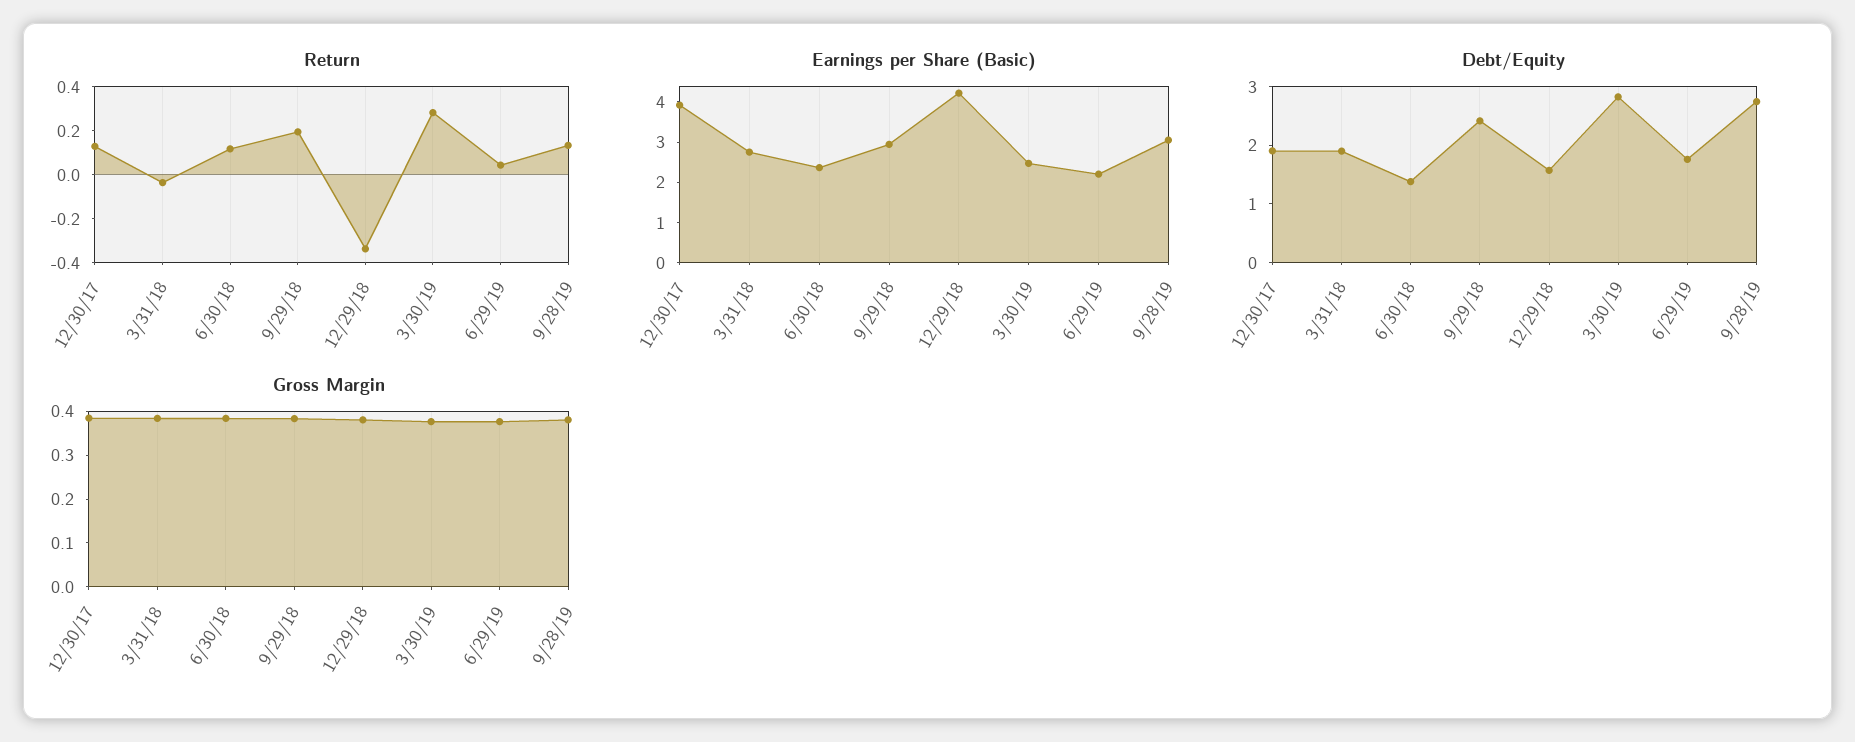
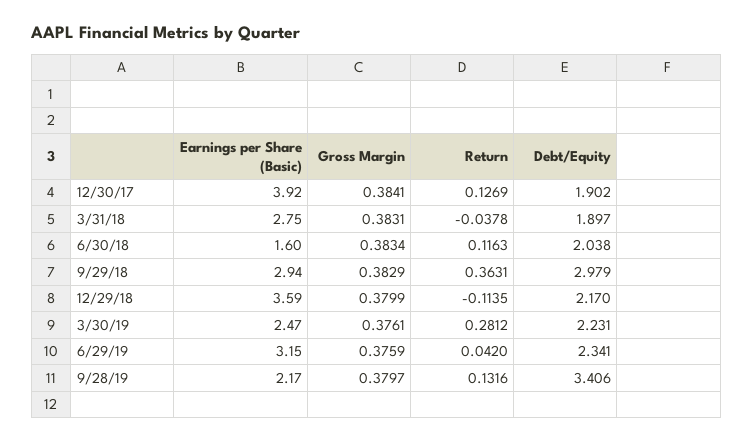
  {
    "Return": {
      "12/30/17": 0.1269,
      "3/31/18": -0.0378,
      "6/30/18": 0.1163,
-     "9/29/18": 0.2,
+     "9/29/18": 0.3631,
-     "12/29/18": -0.35,
+     "12/29/18": -0.1135,
      "3/30/19": 0.2812,
      "6/29/19": 0.042,
      "9/28/19": 0.1316
    },
    "Earnings per Share (Basic)": {
      "12/30/17": 3.92,
      "3/31/18": 2.75,
-     "6/30/18": 2.4,
+     "6/30/18": 1.6,
      "9/29/18": 2.94,
-     "12/29/18": 4.2,
+     "12/29/18": 3.59,
      "3/30/19": 2.47,
-     "6/29/19": 2.2,
+     "6/29/19": 3.15,
-     "9/28/19": 3
+     "9/28/19": 2.17
    },
    "Debt/Equity": {
      "12/30/17": 1.902,
      "3/31/18": 1.897,
-     "6/30/18": 1.4,
+     "6/30/18": 2.038,
-     "9/29/18": 2.4,
+     "9/29/18": 2.979,
-     "12/29/18": 1.6,
+     "12/29/18": 2.17,
-     "3/30/19": 2.8,
+     "3/30/19": 2.231,
-     "6/29/19": 1.8,
+     "6/29/19": 2.341,
-     "9/28/19": 2.8
+     "9/28/19": 3.406
    },
    "Gross Margin": {
      "12/30/17": 0.3841,
      "3/31/18": 0.3831,
      "6/30/18": 0.3834,
      "9/29/18": 0.3829,
      "12/29/18": 0.3799,
      "3/30/19": 0.3761,
      "6/29/19": 0.3759,
      "9/28/19": 0.3797
    }
  }

